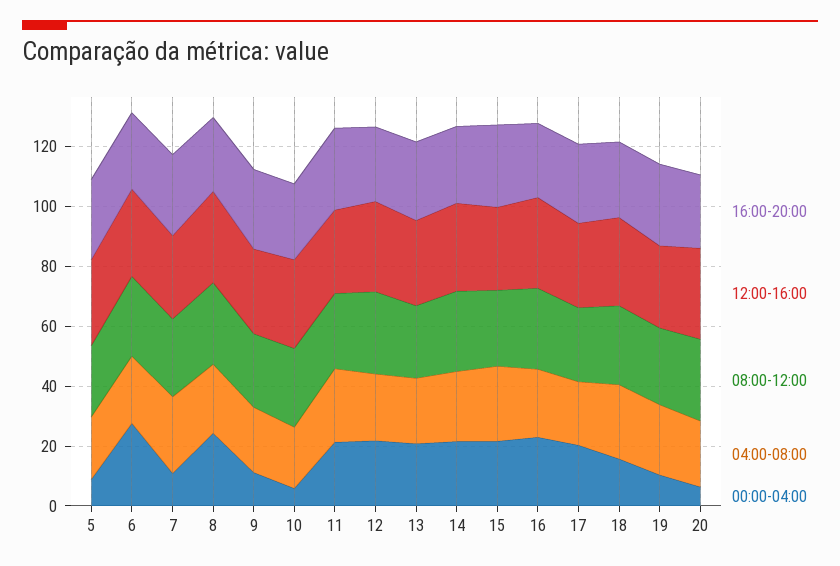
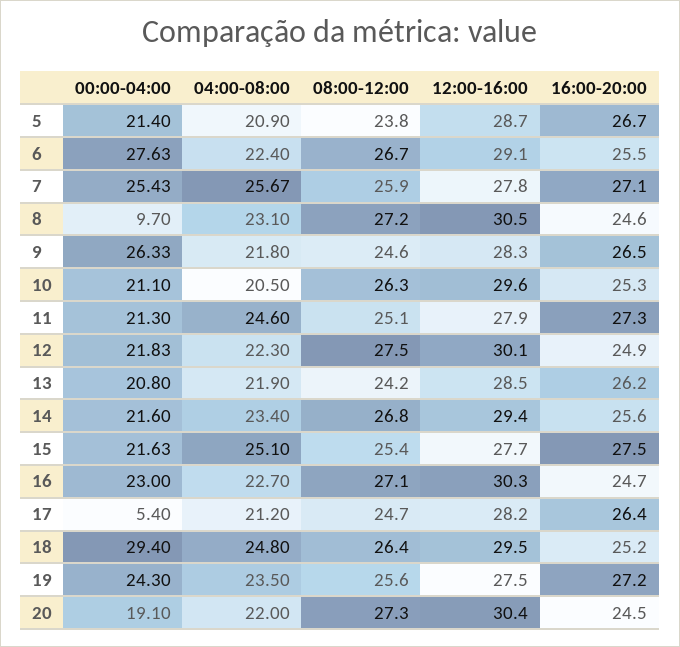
  {
    "16:00-20:00": {
      "5": 26.7,
      "6": 25.5,
      "7": 27.1,
      "8": 24.6,
      "9": 26.5,
      "10": 25.3,
      "11": 27.3,
      "12": 24.9,
      "13": 26.2,
      "14": 25.6,
      "15": 27.5,
      "16": 24.7,
      "17": 26.4,
      "18": 25.2,
      "19": 27.2,
      "20": 24.5
    },
    "12:00-16:00": {
      "5": 28.7,
      "6": 29.1,
      "7": 27.8,
      "8": 30.5,
      "9": 28.3,
      "10": 29.6,
      "11": 27.9,
      "12": 30.1,
      "13": 28.5,
      "14": 29.4,
      "15": 27.7,
      "16": 30.3,
      "17": 28.2,
      "18": 29.5,
      "19": 27.5,
      "20": 30.4
    },
    "08:00-12:00": {
      "5": 23.8,
      "6": 26.7,
      "7": 25.9,
      "8": 27.2,
      "9": 24.6,
      "10": 26.3,
      "11": 25.1,
      "12": 27.5,
      "13": 24.2,
      "14": 26.8,
      "15": 25.4,
      "16": 27.1,
      "17": 24.7,
      "18": 26.4,
      "19": 25.6,
      "20": 27.3
    },
    "04:00-08:00": {
      "5": 20.9,
      "6": 22.4,
      "7": 25.67,
      "8": 23.1,
      "9": 21.8,
      "10": 20.5,
      "11": 24.6,
      "12": 22.3,
      "13": 21.9,
      "14": 23.4,
      "15": 25.1,
      "16": 22.7,
      "17": 21.2,
      "18": 24.8,
      "19": 23.5,
      "20": 22
    },
    "00:00-04:00": {
-     "5": 10,
+     "5": 21.4,
      "6": 27.63,
-     "7": 10,
+     "7": 25.43,
-     "8": 25,
+     "8": 9.7,
-     "9": 10,
+     "9": 26.33,
-     "10": 5,
+     "10": 21.1,
      "11": 21.3,
      "12": 21.83,
      "13": 20.8,
      "14": 21.6,
      "15": 21.63,
      "16": 23,
-     "17": 20,
+     "17": 5.4,
-     "18": 15,
+     "18": 29.4,
-     "19": 10,
+     "19": 24.3,
-     "20": 5
+     "20": 19.1
    }
  }

